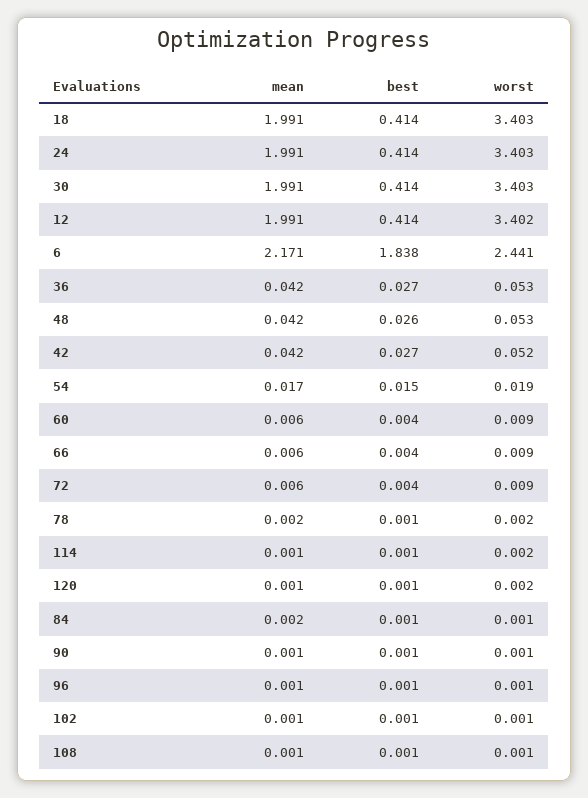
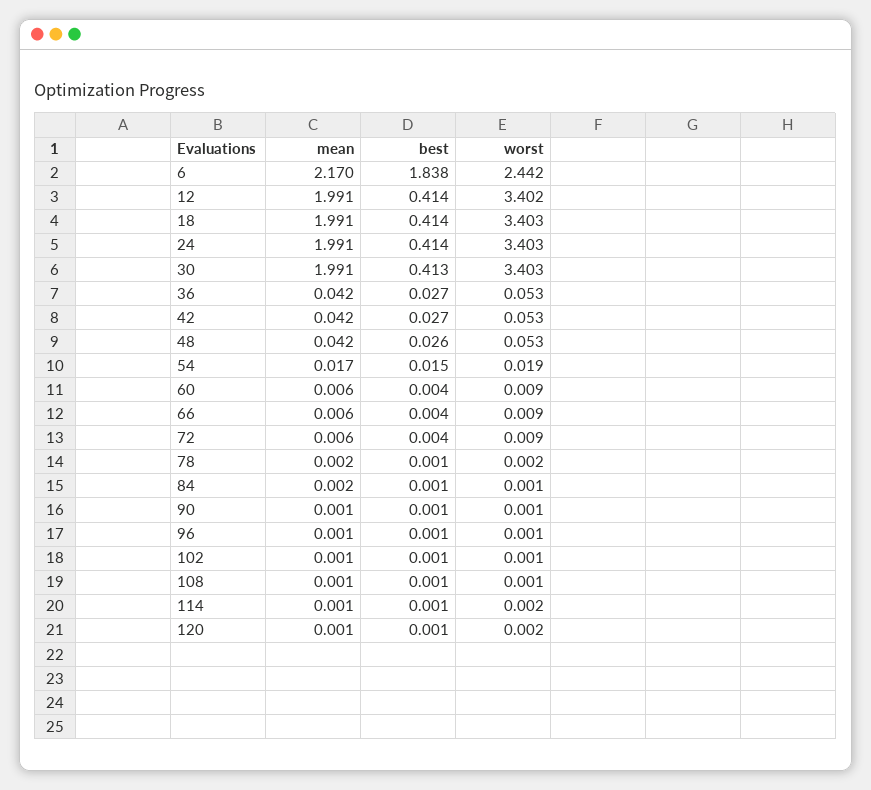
  {
    "mean": {
      "18": 1.991,
      "24": 1.991,
      "30": 1.991,
      "12": 1.991,
-     "6": 2.171,
+     "6": 2.17,
      "36": 0.042,
      "48": 0.042,
      "42": 0.042,
      "54": 0.017,
      "60": 0.006,
      "66": 0.006,
      "72": 0.006,
      "78": 0.002,
      "114": 0.001,
      "120": 0.001,
      "84": 0.002,
      "90": 0.001,
      "96": 0.001,
      "102": 0.001,
      "108": 0.001
    },
    "best": {
      "18": 0.414,
      "24": 0.414,
-     "30": 0.414,
+     "30": 0.413,
      "12": 0.414,
      "6": 1.838,
      "36": 0.027,
      "48": 0.026,
      "42": 0.027,
      "54": 0.015,
      "60": 0.004,
      "66": 0.004,
      "72": 0.004,
      "78": 0.001,
      "114": 0.001,
      "120": 0.001,
      "84": 0.001,
      "90": 0.001,
      "96": 0.001,
      "102": 0.001,
      "108": 0.001
    },
    "worst": {
      "18": 3.403,
      "24": 3.403,
      "30": 3.403,
      "12": 3.402,
-     "6": 2.441,
+     "6": 2.442,
      "36": 0.053,
      "48": 0.053,
-     "42": 0.052,
+     "42": 0.053,
      "54": 0.019,
      "60": 0.009,
      "66": 0.009,
      "72": 0.009,
      "78": 0.002,
      "114": 0.002,
      "120": 0.002,
      "84": 0.001,
      "90": 0.001,
      "96": 0.001,
      "102": 0.001,
      "108": 0.001
    }
  }

